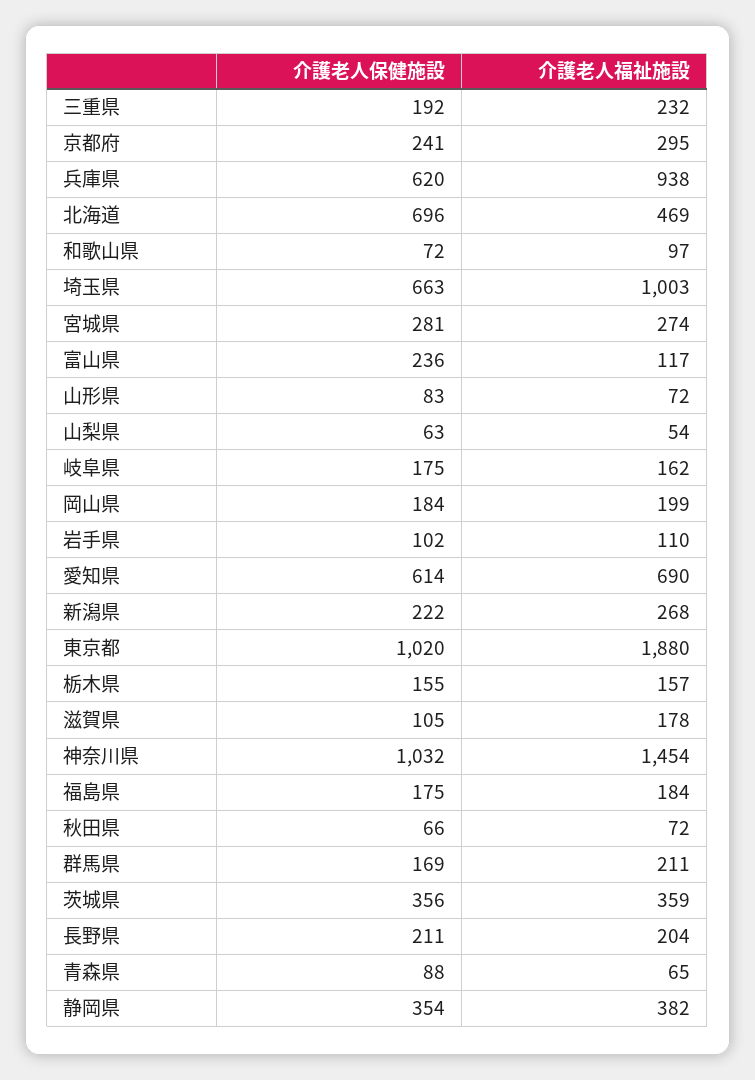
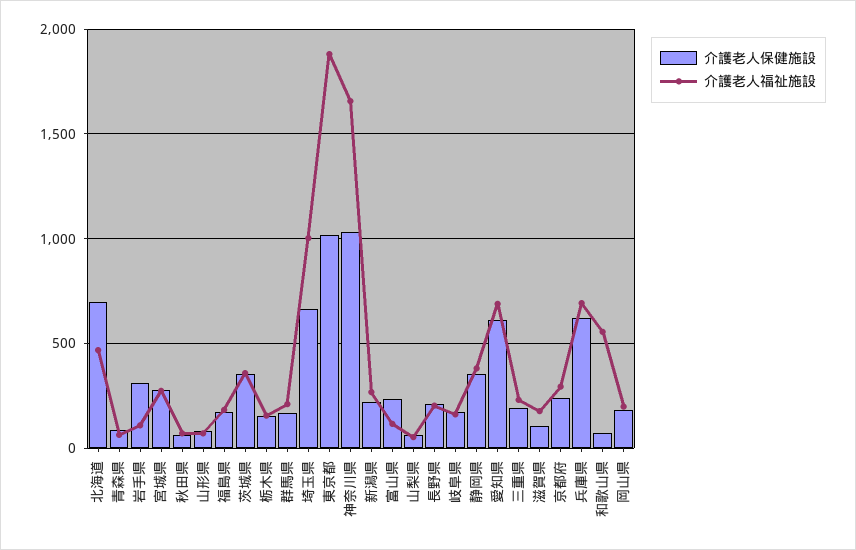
  {
    "介護老人保健施設": {
      "三重県": 192,
      "京都府": 241,
      "兵庫県": 620,
      "北海道": 696,
      "和歌山県": 72,
      "埼玉県": 663,
      "宮城県": 281,
      "富山県": 236,
      "山形県": 83,
      "山梨県": 63,
      "岐阜県": 175,
      "岡山県": 184,
-     "岩手県": 102,
+     "岩手県": 300,
      "愛知県": 614,
      "新潟県": 222,
      "東京都": 1020,
      "栃木県": 155,
      "滋賀県": 105,
      "神奈川県": 1032,
      "福島県": 175,
      "秋田県": 66,
      "群馬県": 169,
      "茨城県": 356,
      "長野県": 211,
      "青森県": 88,
      "静岡県": 354
    },
    "介護老人福祉施設": {
      "三重県": 232,
      "京都府": 295,
-     "兵庫県": 938,
+     "兵庫県": 700,
      "北海道": 469,
-     "和歌山県": 97,
+     "和歌山県": 550,
      "埼玉県": 1003,
      "宮城県": 274,
      "富山県": 117,
      "山形県": 72,
      "山梨県": 54,
      "岐阜県": 162,
      "岡山県": 199,
      "岩手県": 110,
      "愛知県": 690,
      "新潟県": 268,
      "東京都": 1880,
      "栃木県": 157,
      "滋賀県": 178,
-     "神奈川県": 1454,
+     "神奈川県": 1650,
      "福島県": 184,
      "秋田県": 72,
      "群馬県": 211,
      "茨城県": 359,
      "長野県": 204,
      "青森県": 65,
      "静岡県": 382
    }
  }

